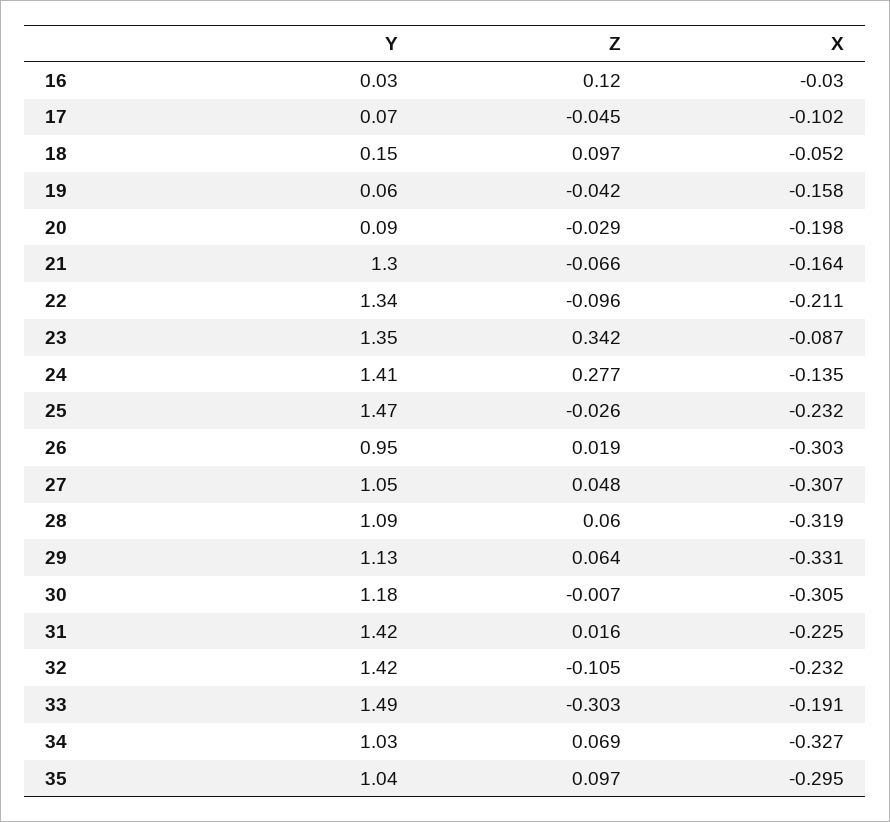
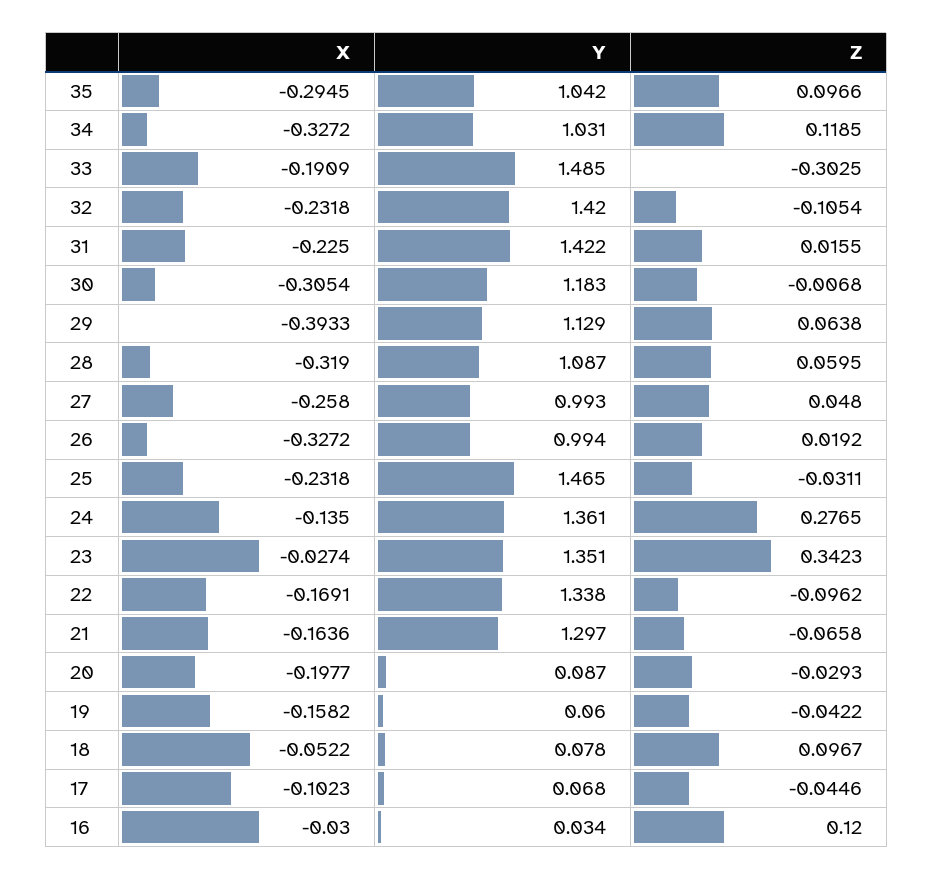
  {
    "Y": {
      "16": 0.034,
      "17": 0.068,
-     "18": 0.15,
+     "18": 0.078,
      "19": 0.06,
      "20": 0.087,
      "21": 1.297,
      "22": 1.338,
      "23": 1.351,
-     "24": 1.41,
+     "24": 1.361,
      "25": 1.465,
-     "26": 0.95,
+     "26": 0.994,
-     "27": 1.05,
+     "27": 0.993,
      "28": 1.087,
      "29": 1.129,
      "30": 1.183,
      "31": 1.422,
      "32": 1.42,
      "33": 1.485,
      "34": 1.031,
      "35": 1.042
    },
    "Z": {
      "16": 0.12,
      "17": -0.0446,
      "18": 0.0967,
      "19": -0.0422,
      "20": -0.0293,
      "21": -0.0658,
      "22": -0.0962,
      "23": 0.3423,
      "24": 0.2765,
-     "25": -0.026,
+     "25": -0.0311,
      "26": 0.0192,
      "27": 0.048,
      "28": 0.0595,
      "29": 0.0638,
      "30": -0.0068,
      "31": 0.0155,
      "32": -0.1054,
      "33": -0.3025,
-     "34": 0.069,
+     "34": 0.1185,
      "35": 0.0966
    },
    "X": {
      "16": -0.03,
      "17": -0.1023,
      "18": -0.0522,
      "19": -0.1582,
      "20": -0.1977,
      "21": -0.1636,
-     "22": -0.211,
+     "22": -0.1691,
-     "23": -0.087,
+     "23": -0.0274,
      "24": -0.135,
      "25": -0.2318,
-     "26": -0.303,
+     "26": -0.3272,
-     "27": -0.307,
+     "27": -0.258,
      "28": -0.319,
-     "29": -0.331,
+     "29": -0.3933,
      "30": -0.3054,
      "31": -0.225,
      "32": -0.2318,
      "33": -0.1909,
      "34": -0.3272,
      "35": -0.2945
    }
  }

